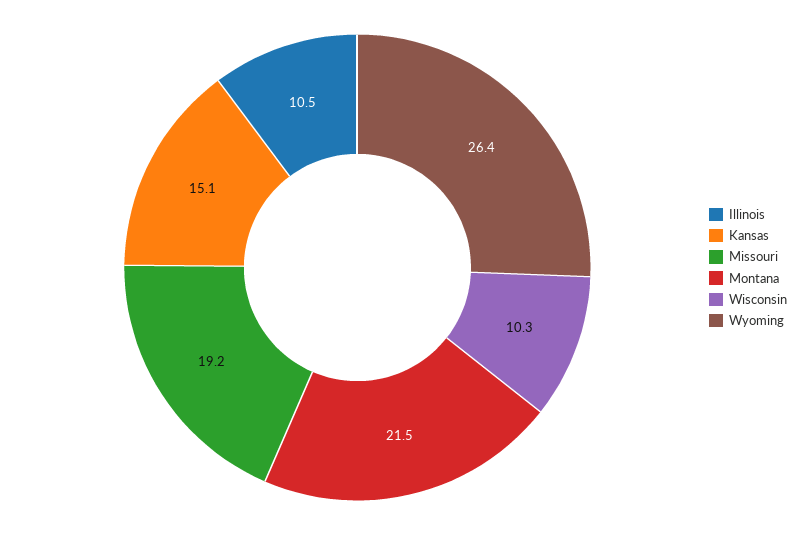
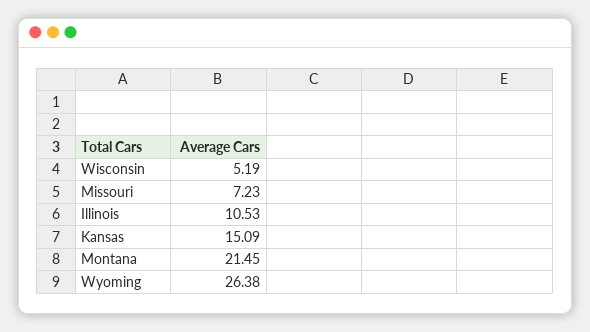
  {
    "Illinois": 10.53,
    "Kansas": 15.09,
-   "Missouri": 19.2,
+   "Missouri": 7.23,
    "Montana": 21.45,
-   "Wisconsin": 10.3,
+   "Wisconsin": 5.19,
    "Wyoming": 26.38
  }

